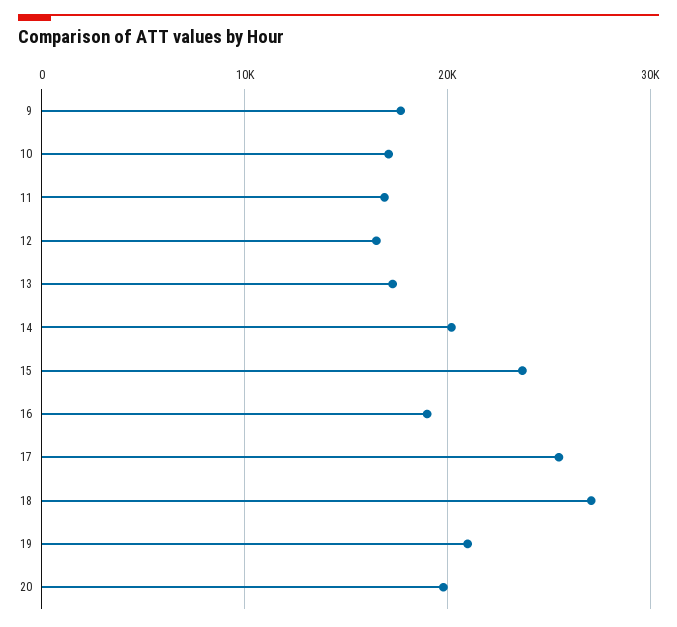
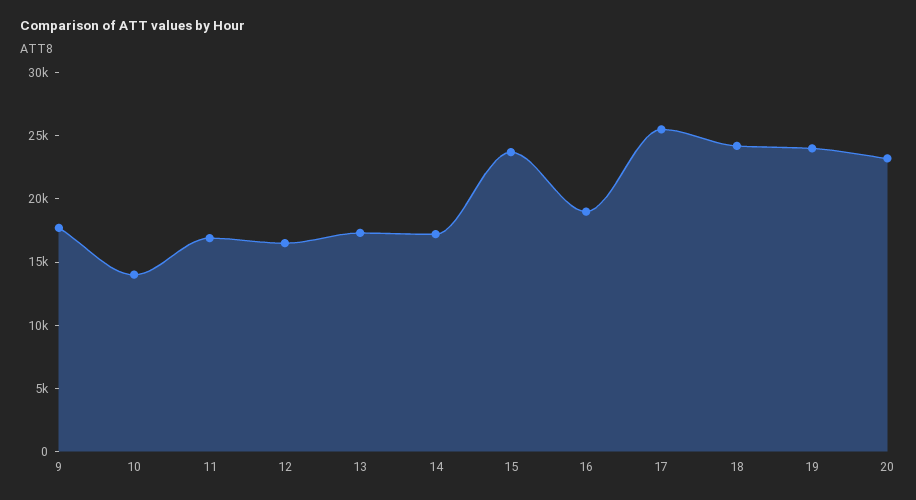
  {
    "9": 18000,
-   "10": 17000,
+   "10": 14000,
    "11": 17000,
    "12": 17000,
    "13": 17000,
-   "14": 20000,
+   "14": 17000,
    "15": 24000,
    "16": 19000,
    "17": 26000,
-   "18": 27000,
+   "18": 24000,
-   "19": 21000,
+   "19": 24000,
-   "20": 20000
+   "20": 23000
  }

